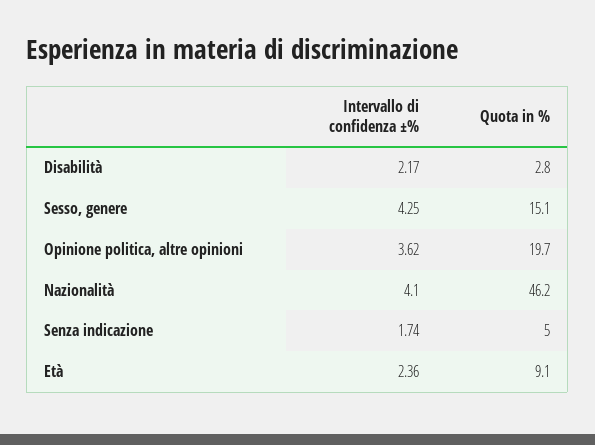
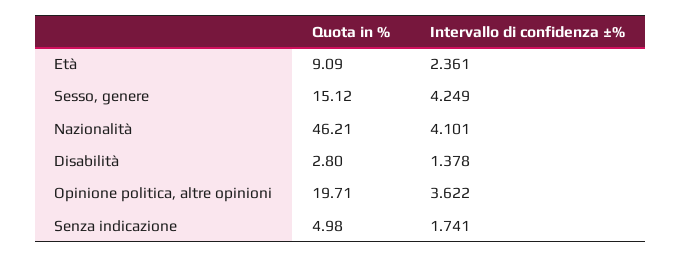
  {
    "Intervallo di confidenza ±%": {
-     "Disabilità": 2.17,
+     "Disabilità": 1.378,
      "Sesso, genere": 4.249,
      "Opinione politica, altre opinioni": 3.622,
      "Nazionalità": 4.101,
      "Senza indicazione": 1.741,
      "Età": 2.361
    },
    "Quota in %": {
      "Disabilità": 2.8,
      "Sesso, genere": 15.12,
      "Opinione politica, altre opinioni": 19.71,
      "Nazionalità": 46.21,
      "Senza indicazione": 4.98,
      "Età": 9.09
    }
  }

